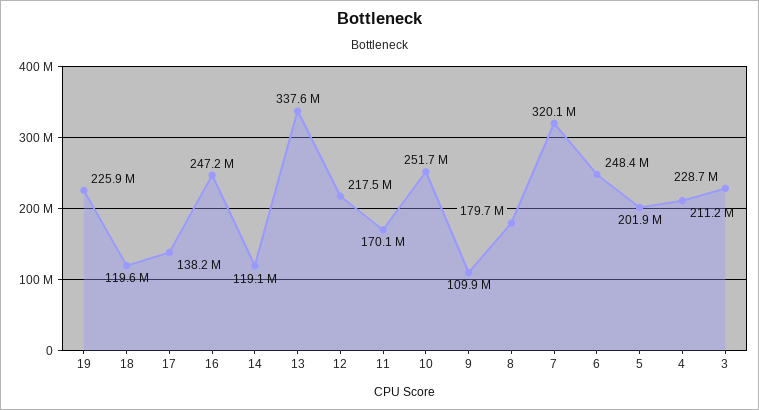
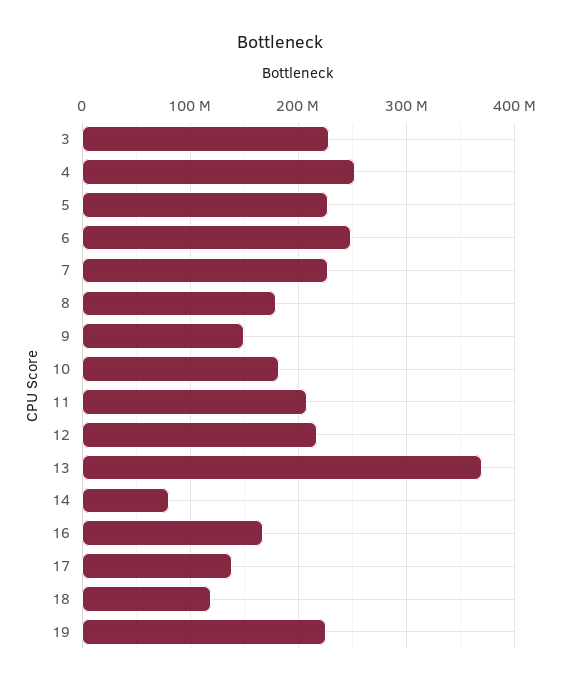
  {
    "19": 225900000,
    "18": 119600000,
    "17": 138200000,
-   "16": 247200000,
+   "16": 170000000,
-   "14": 119100000,
+   "14": 80000000,
-   "13": 337600000,
+   "13": 370000000,
    "12": 217500000,
-   "11": 170100000,
+   "11": 210000000,
-   "10": 251700000,
+   "10": 180000000,
-   "9": 109900000,
+   "9": 150000000,
    "8": 179700000,
-   "7": 320100000,
+   "7": 230000000,
    "6": 248400000,
-   "5": 201900000,
+   "5": 230000000,
-   "4": 211200000,
+   "4": 250000000,
    "3": 228700000
  }

